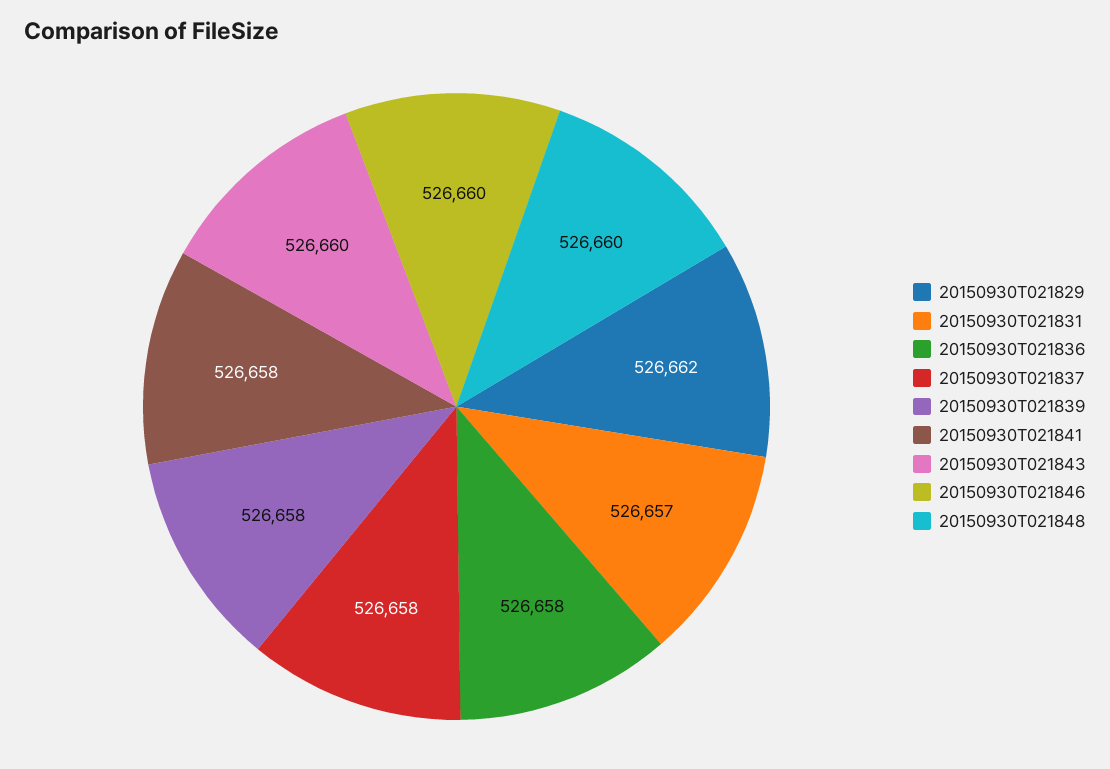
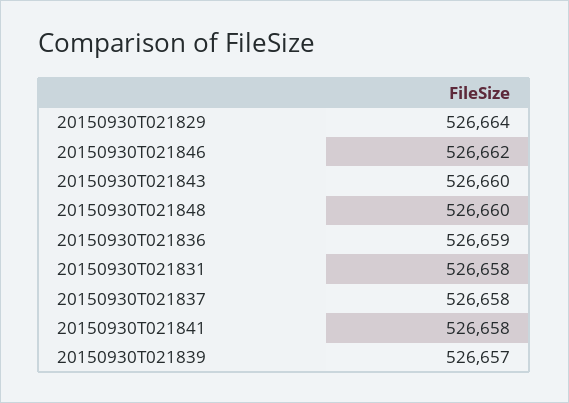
  {
-   "20150930T021829": 526662,
+   "20150930T021829": 526664,
-   "20150930T021831": 526657,
+   "20150930T021831": 526658,
-   "20150930T021836": 526658,
+   "20150930T021836": 526659,
    "20150930T021837": 526658,
-   "20150930T021839": 526658,
+   "20150930T021839": 526657,
    "20150930T021841": 526658,
    "20150930T021843": 526660,
-   "20150930T021846": 526660,
+   "20150930T021846": 526662,
    "20150930T021848": 526660
  }

